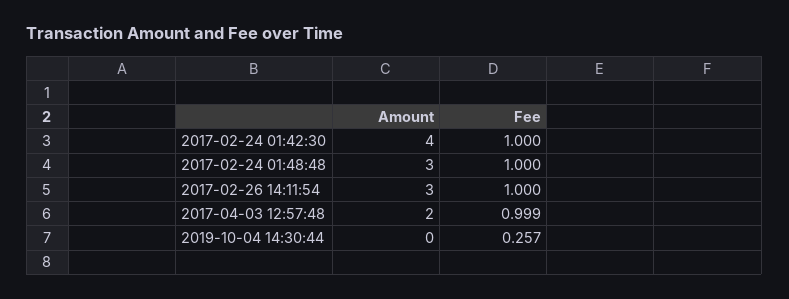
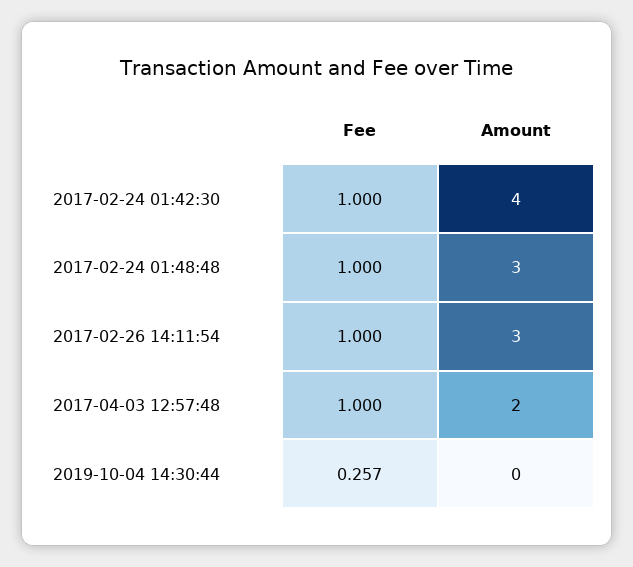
  {
    "Amount": {
      "2017-02-24 01:42:30": 4,
      "2017-02-24 01:48:48": 3,
      "2017-02-26 14:11:54": 3,
      "2017-04-03 12:57:48": 2,
      "2019-10-04 14:30:44": 0
    },
    "Fee": {
      "2017-02-24 01:42:30": 1,
      "2017-02-24 01:48:48": 1,
      "2017-02-26 14:11:54": 1,
-     "2017-04-03 12:57:48": 0.999,
+     "2017-04-03 12:57:48": 1,
      "2019-10-04 14:30:44": 0.257
    }
  }

